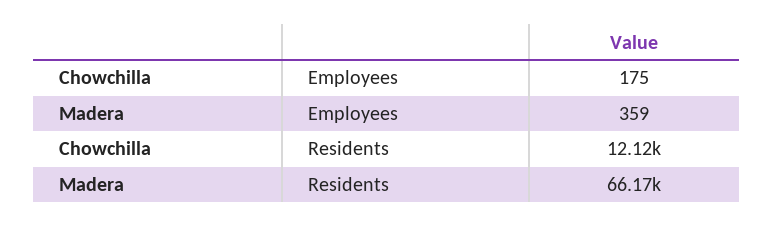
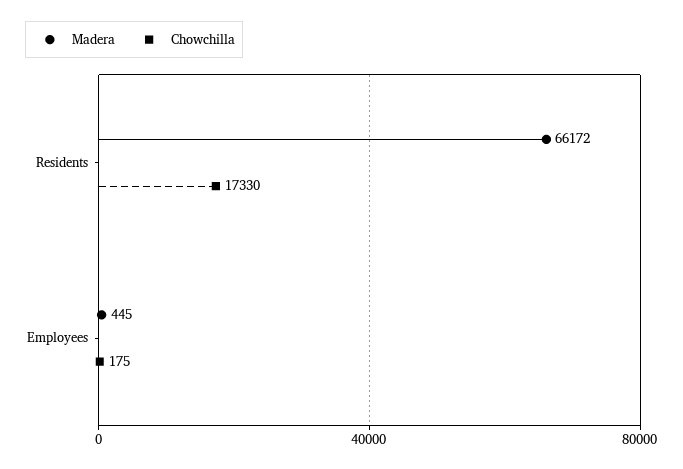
  {
    "Chowchilla": {
      "Employees": 175,
-     "Residents": 12120
+     "Residents": 17330
    },
    "Madera": {
-     "Employees": 359,
+     "Employees": 445,
      "Residents": 66172
    }
  }

